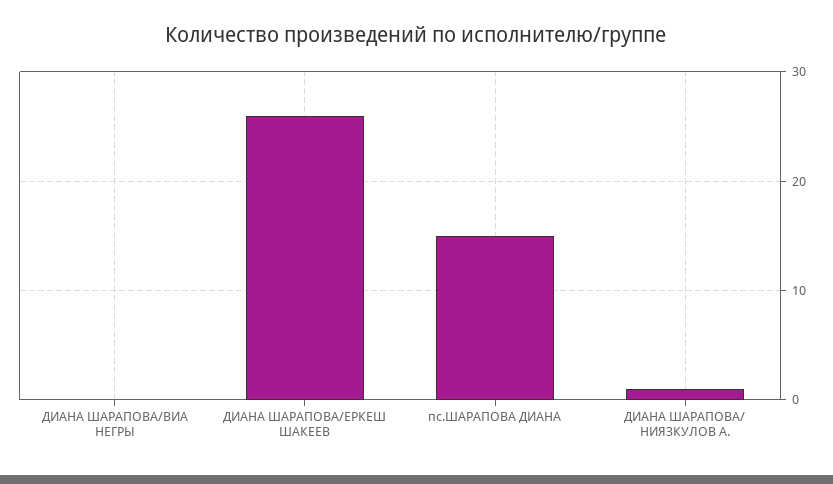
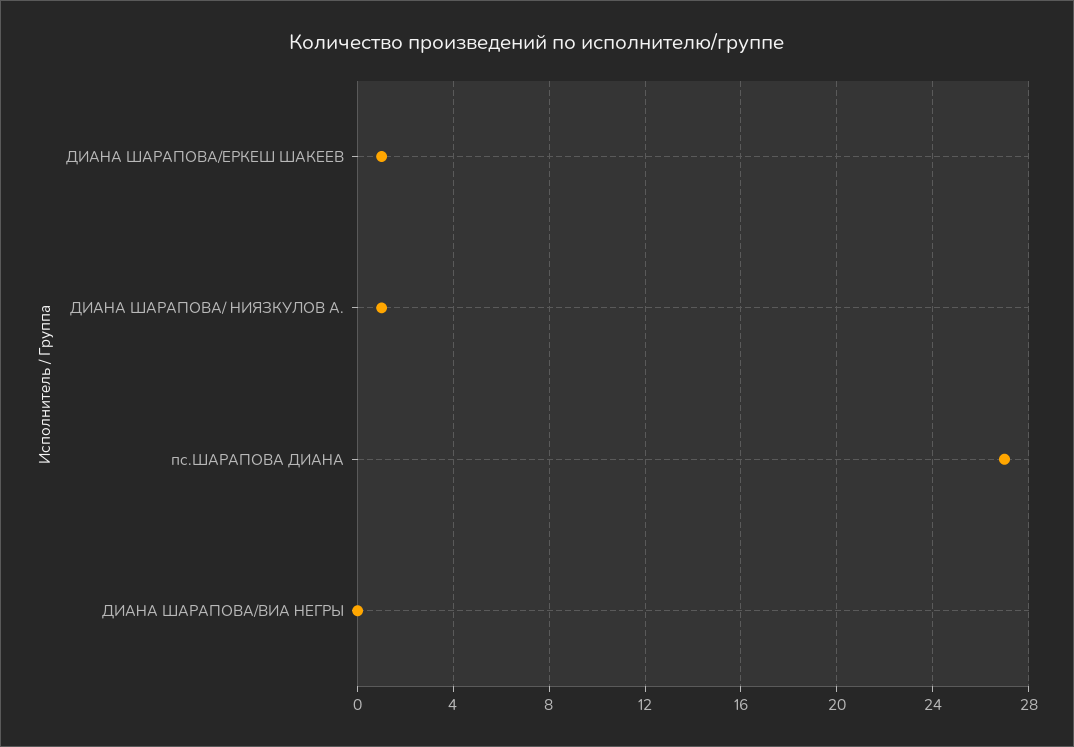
  {
    "ДИАНА ШАРАПОВА/ВИА НЕГРЫ": 0,
-   "ДИАНА ШАРАПОВА/ЕРКЕШ ШАКЕЕВ": 26,
+   "ДИАНА ШАРАПОВА/ЕРКЕШ ШАКЕЕВ": 1,
-   "пс.ШАРАПОВА ДИАНА": 15,
+   "пс.ШАРАПОВА ДИАНА": 27,
    "ДИАНА ШАРАПОВА/ НИЯЗКУЛОВ А.": 1
  }

